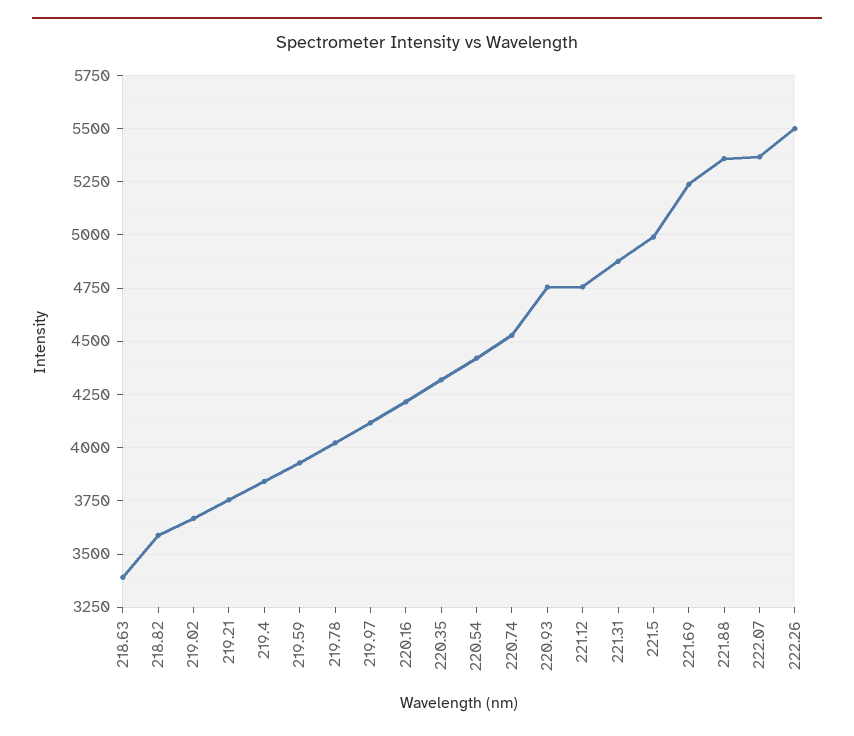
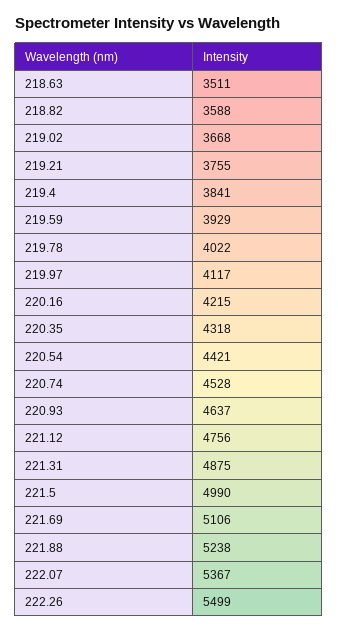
  {
-   "218.63": 3400,
+   "218.63": 3511,
    "218.82": 3588,
    "219.02": 3668,
    "219.21": 3755,
    "219.4": 3841,
    "219.59": 3929,
    "219.78": 4022,
    "219.97": 4117,
    "220.16": 4215,
    "220.35": 4318,
    "220.54": 4421,
    "220.74": 4528,
-   "220.93": 4750,
+   "220.93": 4637,
    "221.12": 4756,
    "221.31": 4875,
    "221.5": 4990,
-   "221.69": 5250,
+   "221.69": 5106,
-   "221.88": 5350,
+   "221.88": 5238,
    "222.07": 5367,
    "222.26": 5499
  }

